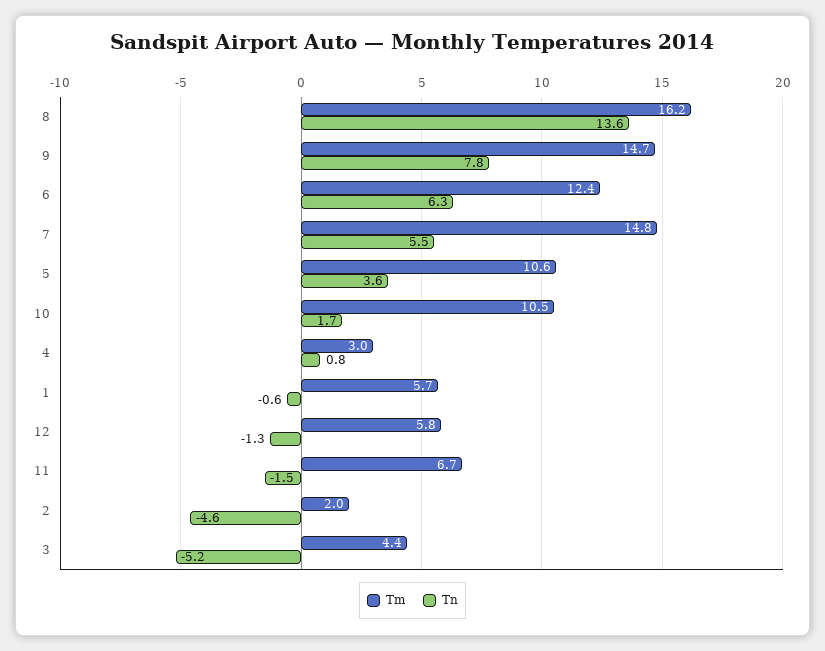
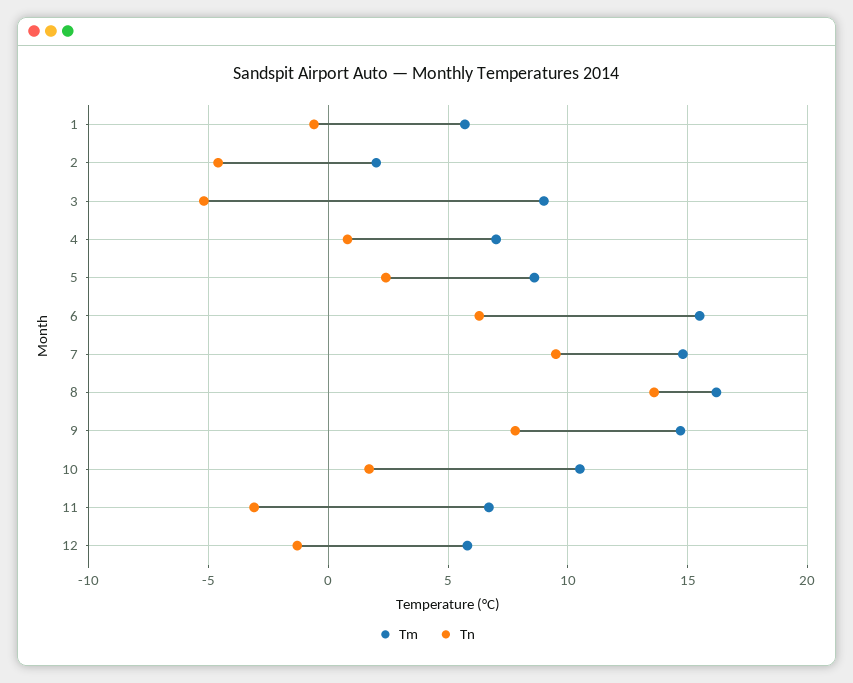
  {
    "Tm": {
      "8": 16.2,
      "9": 14.7,
-     "6": 12.4,
+     "6": 15.5,
      "7": 14.8,
-     "5": 10.6,
+     "5": 8.5,
      "10": 10.5,
-     "4": 3,
+     "4": 7,
      "1": 5.7,
      "12": 5.8,
      "11": 6.7,
      "2": 2,
-     "3": 4.4
+     "3": 9
    },
    "Tn": {
      "8": 13.6,
      "9": 7.8,
      "6": 6.3,
-     "7": 5.5,
+     "7": 9.5,
-     "5": 3.6,
+     "5": 2.5,
      "10": 1.7,
      "4": 0.8,
      "1": -0.6,
      "12": -1.3,
-     "11": -1.5,
+     "11": -3,
      "2": -4.6,
      "3": -5.2
    }
  }

